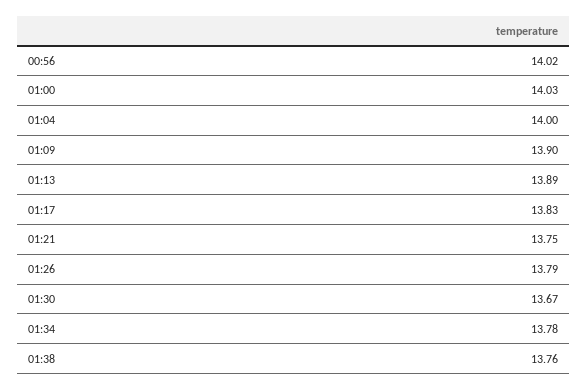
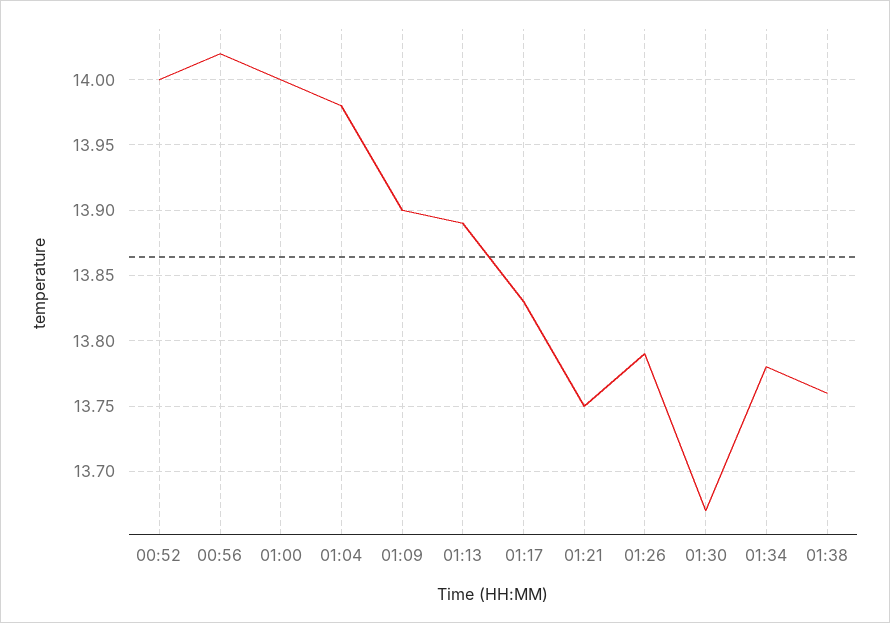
  {
    "00:56": 14.02,
-   "01:00": 14.03,
+   "01:00": 14,
-   "01:04": 14,
+   "01:04": 13.98,
    "01:09": 13.9,
    "01:13": 13.89,
    "01:17": 13.83,
    "01:21": 13.75,
    "01:26": 13.79,
    "01:30": 13.67,
    "01:34": 13.78,
-   "01:38": 13.76
+   "01:38": 13.76,
+   "00:52": 14
  }

